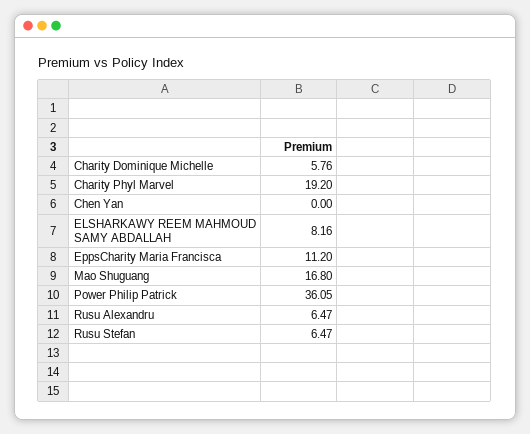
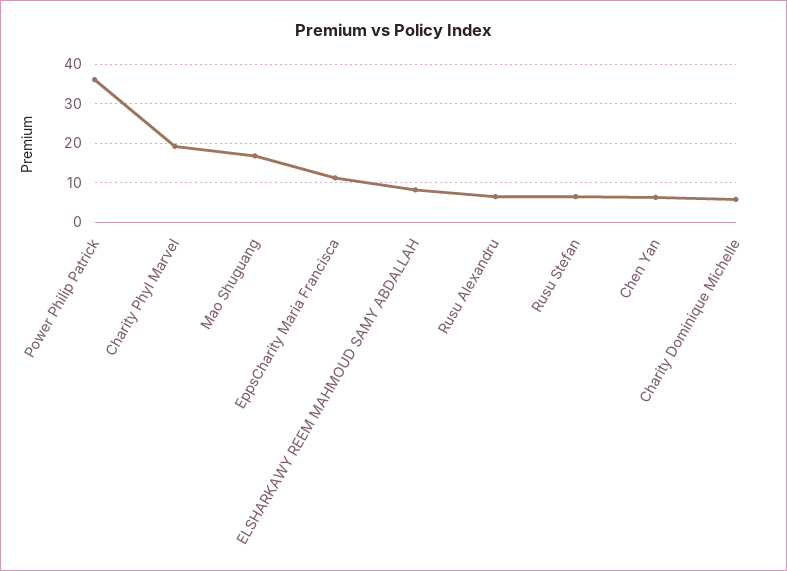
  {
    "Charity Dominique Michelle": 5.76,
    "Charity Phyl Marvel": 19.2,
-   "Chen Yan": 0,
+   "Chen Yan": 6,
    "ELSHARKAWY REEM MAHMOUD SAMY ABDALLAH": 8.16,
    "EppsCharity Maria Francisca": 11.2,
    "Mao Shuguang": 16.8,
    "Power Philip Patrick": 36.05,
    "Rusu Alexandru": 6.47,
    "Rusu Stefan": 6.47
  }

